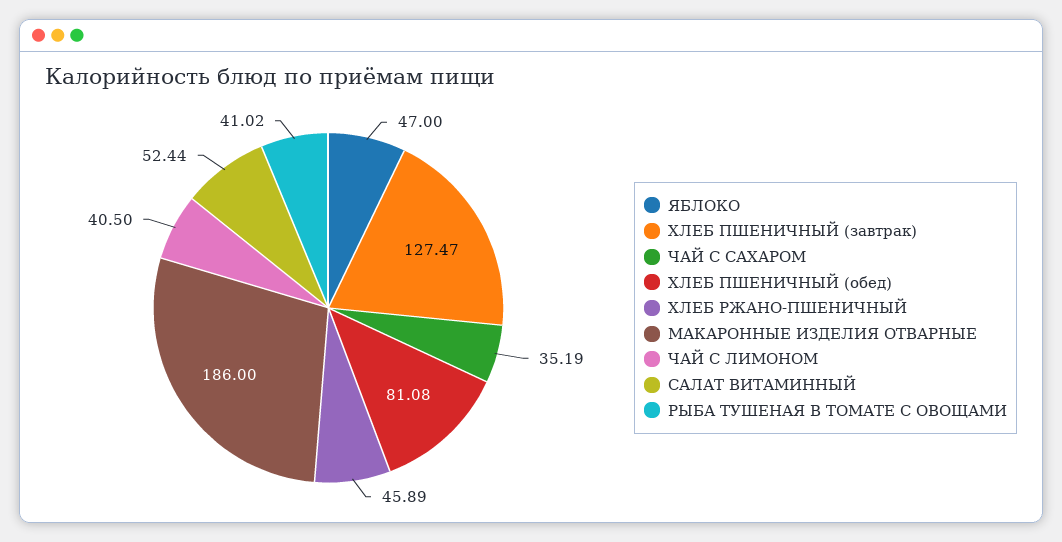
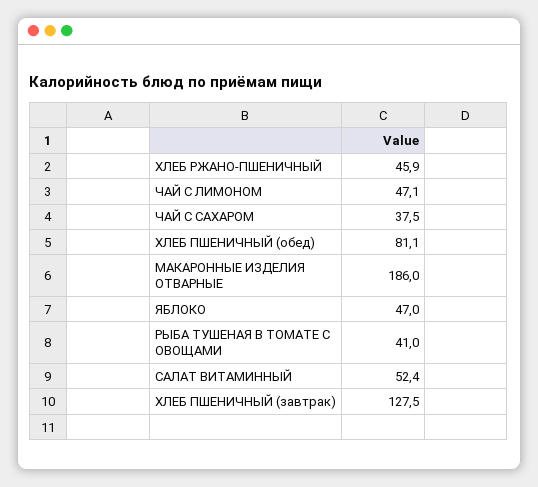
  {
    "ЯБЛОКО": 47,
    "ХЛЕБ ПШЕНИЧНЫЙ (завтрак)": 127.47,
-   "ЧАЙ С САХАРОМ": 35.19,
+   "ЧАЙ С САХАРОМ": 37.5,
    "ХЛЕБ ПШЕНИЧНЫЙ (обед)": 81.08,
    "ХЛЕБ РЖАНО-ПШЕНИЧНЫЙ": 45.89,
    "МАКАРОННЫЕ ИЗДЕЛИЯ ОТВАРНЫЕ": 186,
-   "ЧАЙ С ЛИМОНОМ": 40.5,
+   "ЧАЙ С ЛИМОНОМ": 47.1,
    "САЛАТ ВИТАМИННЫЙ": 52.44,
    "РЫБА ТУШЕНАЯ В ТОМАТЕ С ОВОЩАМИ": 41.02
  }

